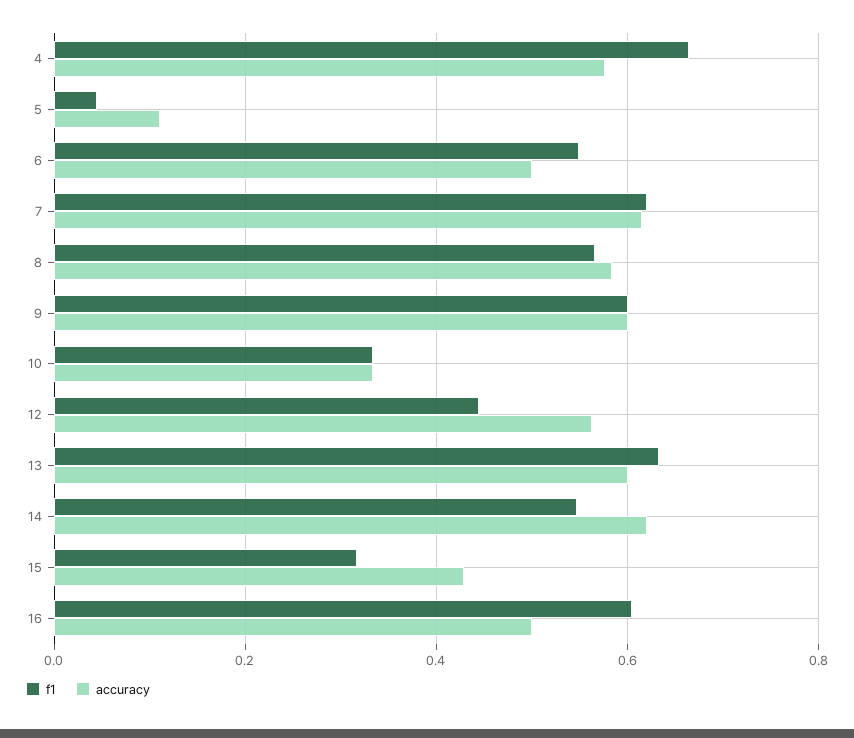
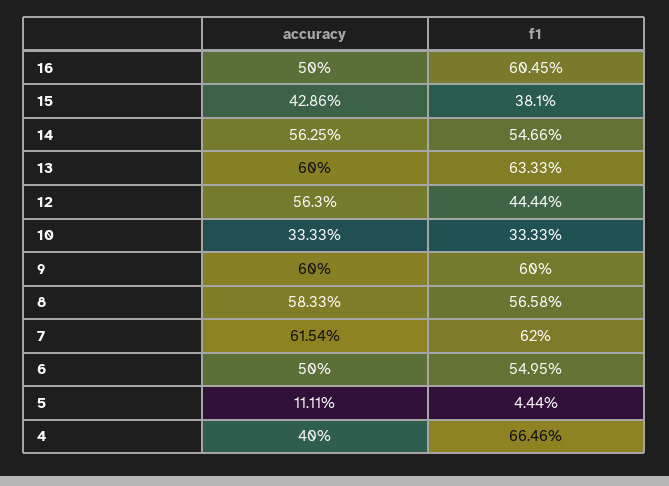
  {
    "f1": {
      "4": 0.6646,
      "5": 0.0444,
      "6": 0.5495,
      "7": 0.62,
      "8": 0.5658,
      "9": 0.6,
      "10": 0.3333,
      "12": 0.4444,
      "13": 0.6333,
      "14": 0.5466,
-     "15": 0.32,
+     "15": 0.381,
      "16": 0.6045
    },
    "accuracy": {
-     "4": 0.58,
+     "4": 0.4,
      "5": 0.1111,
      "6": 0.5,
      "7": 0.6154,
      "8": 0.5833,
      "9": 0.6,
      "10": 0.3333,
      "12": 0.563,
      "13": 0.6,
-     "14": 0.62,
+     "14": 0.5625,
      "15": 0.4286,
      "16": 0.5
    }
  }

